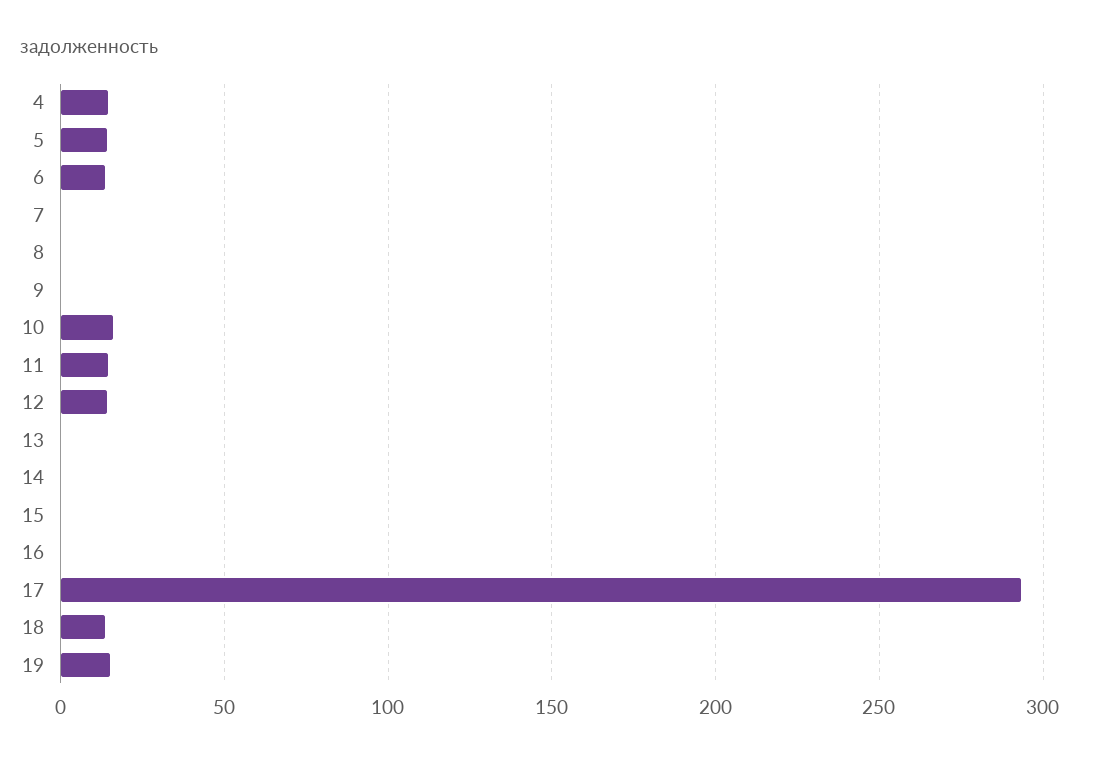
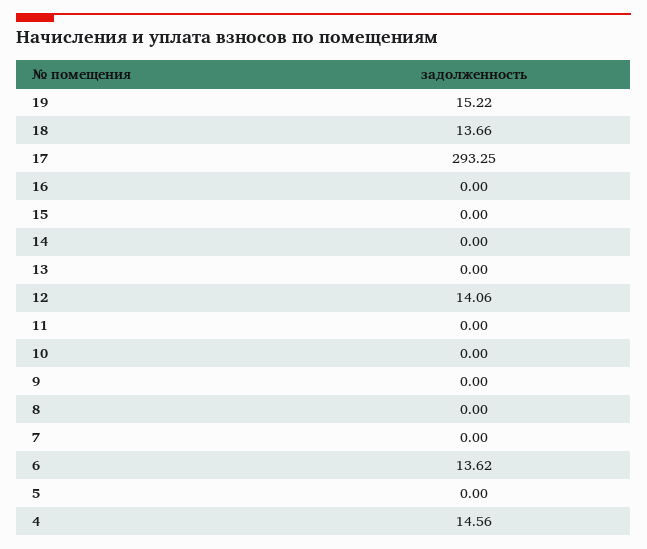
  {
    "4": 14.56,
-   "5": 15,
+   "5": 0,
    "6": 13.62,
    "7": 0,
    "8": 0,
    "9": 0,
-   "10": 15,
+   "10": 0,
-   "11": 15,
+   "11": 0,
    "12": 14.06,
    "13": 0,
    "14": 0,
    "15": 0,
    "16": 0,
    "17": 293.25,
    "18": 13.66,
    "19": 15.22
  }

